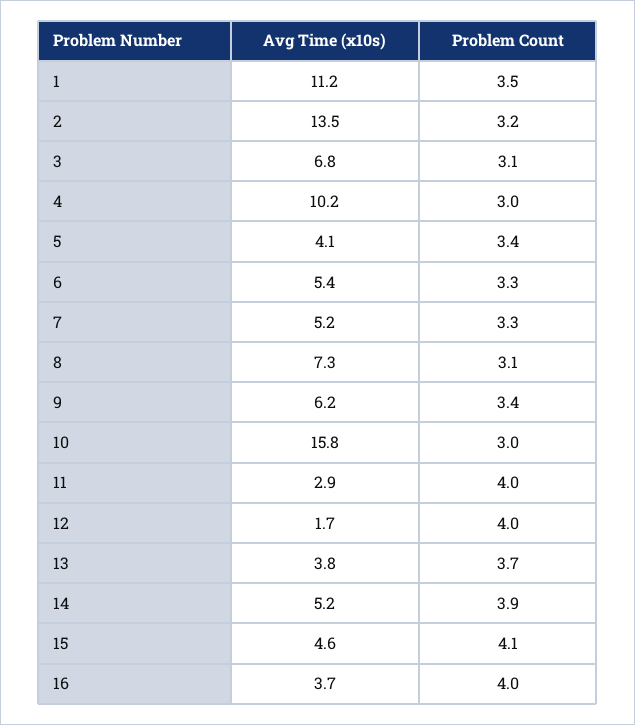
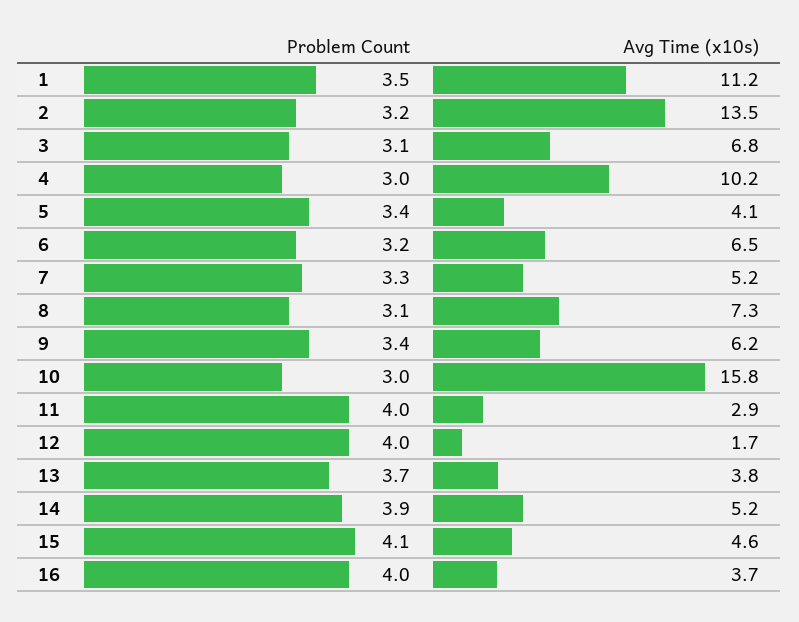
  {
    "Avg Time (x10s)": {
      "1": 11.2,
      "2": 13.5,
      "3": 6.8,
      "4": 10.2,
      "5": 4.1,
-     "6": 5.4,
+     "6": 6.5,
      "7": 5.2,
      "8": 7.3,
      "9": 6.2,
      "10": 15.8,
      "11": 2.9,
      "12": 1.7,
      "13": 3.8,
      "14": 5.2,
      "15": 4.6,
      "16": 3.7
    },
    "Problem Count": {
      "1": 3.5,
      "2": 3.2,
      "3": 3.1,
      "4": 3,
      "5": 3.4,
-     "6": 3.3,
+     "6": 3.2,
      "7": 3.3,
      "8": 3.1,
      "9": 3.4,
      "10": 3,
      "11": 4,
      "12": 4,
      "13": 3.7,
      "14": 3.9,
      "15": 4.1,
      "16": 4
    }
  }

